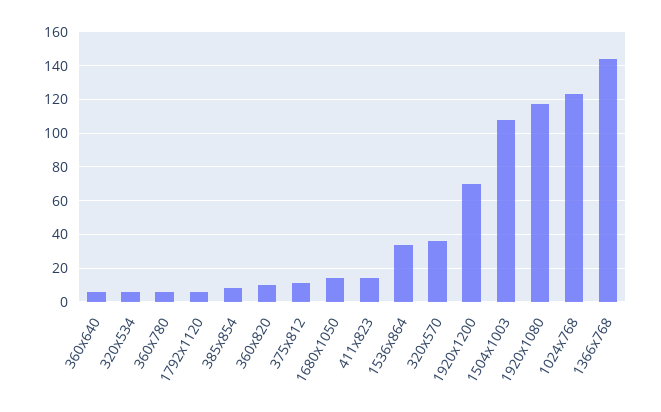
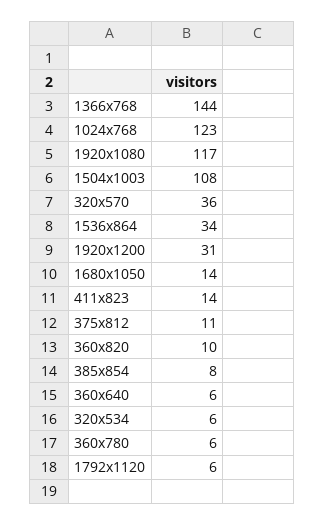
  {
    "360x640": 6,
    "320x534": 6,
    "360x780": 6,
    "1792x1120": 6,
    "385x854": 8,
    "360x820": 10,
    "375x812": 11,
    "1680x1050": 14,
    "411x823": 14,
    "1536x864": 34,
    "320x570": 36,
-   "1920x1200": 70,
+   "1920x1200": 31,
    "1504x1003": 108,
    "1920x1080": 117,
    "1024x768": 123,
    "1366x768": 144
  }

